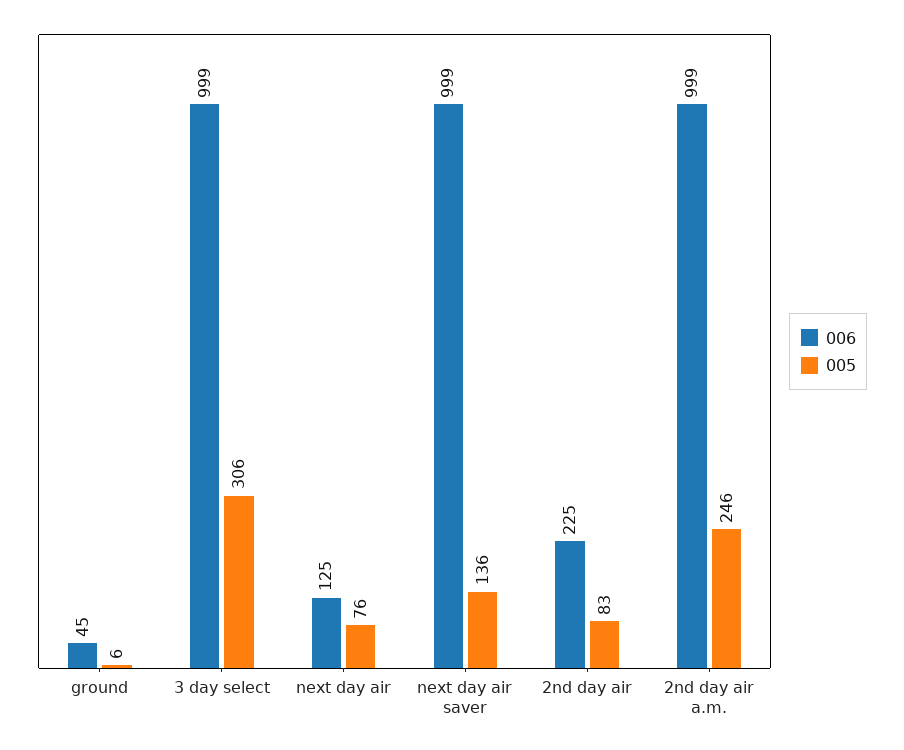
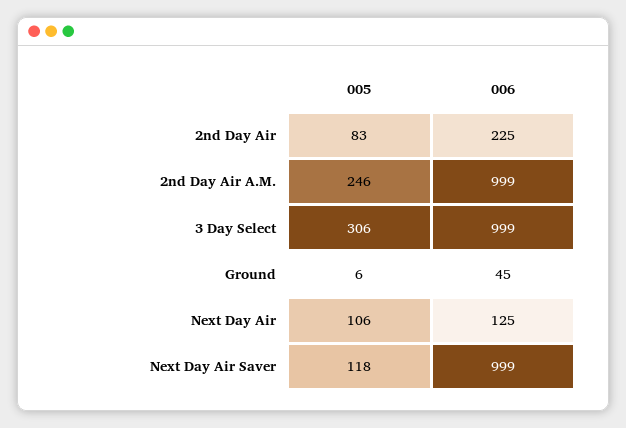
  {
    "006": {
      "ground": 45,
      "3 day select": 999,
      "next day air": 125,
      "next day air saver": 999,
      "2nd day air": 225,
      "2nd day air a.m.": 999
    },
    "005": {
      "ground": 6,
      "3 day select": 306,
-     "next day air": 76,
+     "next day air": 106,
-     "next day air saver": 136,
+     "next day air saver": 118,
      "2nd day air": 83,
      "2nd day air a.m.": 246
    }
  }

